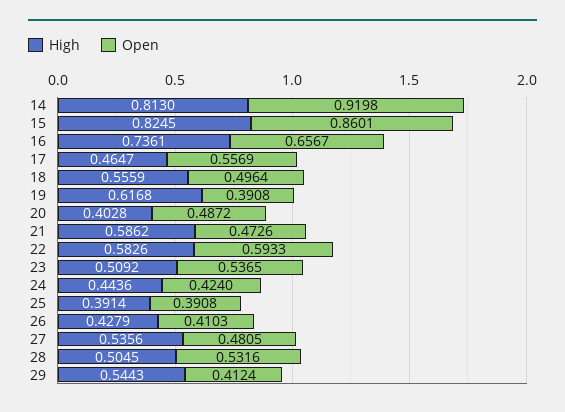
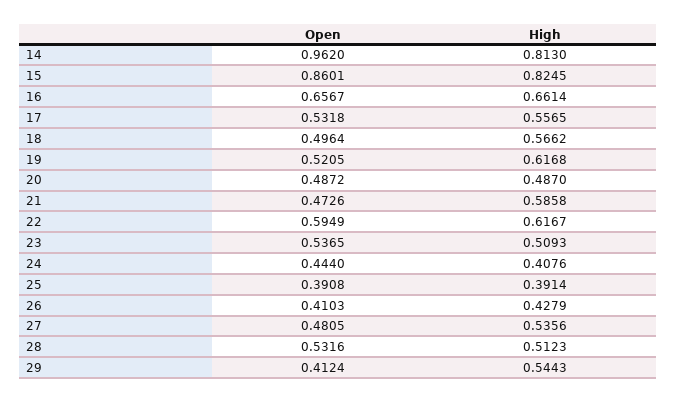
  {
    "High": {
      "14": 0.813,
      "15": 0.8245,
-     "16": 0.7361,
+     "16": 0.6614,
-     "17": 0.4647,
+     "17": 0.5565,
-     "18": 0.5559,
+     "18": 0.5662,
      "19": 0.6168,
-     "20": 0.4028,
+     "20": 0.487,
-     "21": 0.5862,
+     "21": 0.5858,
-     "22": 0.5826,
+     "22": 0.6167,
-     "23": 0.5092,
+     "23": 0.5093,
-     "24": 0.4436,
+     "24": 0.4076,
      "25": 0.3914,
      "26": 0.4279,
      "27": 0.5356,
-     "28": 0.5045,
+     "28": 0.5123,
      "29": 0.5443
    },
    "Open": {
-     "14": 0.9198,
+     "14": 0.962,
      "15": 0.8601,
      "16": 0.6567,
-     "17": 0.5569,
+     "17": 0.5318,
      "18": 0.4964,
-     "19": 0.3908,
+     "19": 0.5205,
      "20": 0.4872,
      "21": 0.4726,
-     "22": 0.5933,
+     "22": 0.5949,
      "23": 0.5365,
-     "24": 0.424,
+     "24": 0.444,
      "25": 0.3908,
      "26": 0.4103,
      "27": 0.4805,
      "28": 0.5316,
      "29": 0.4124
    }
  }

